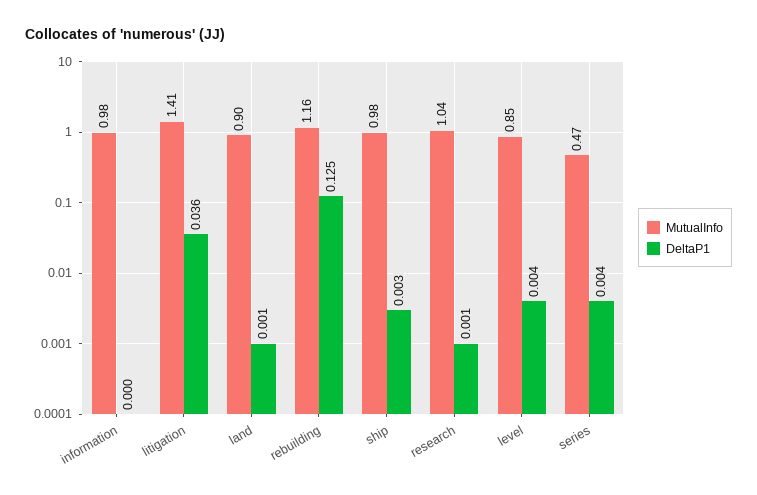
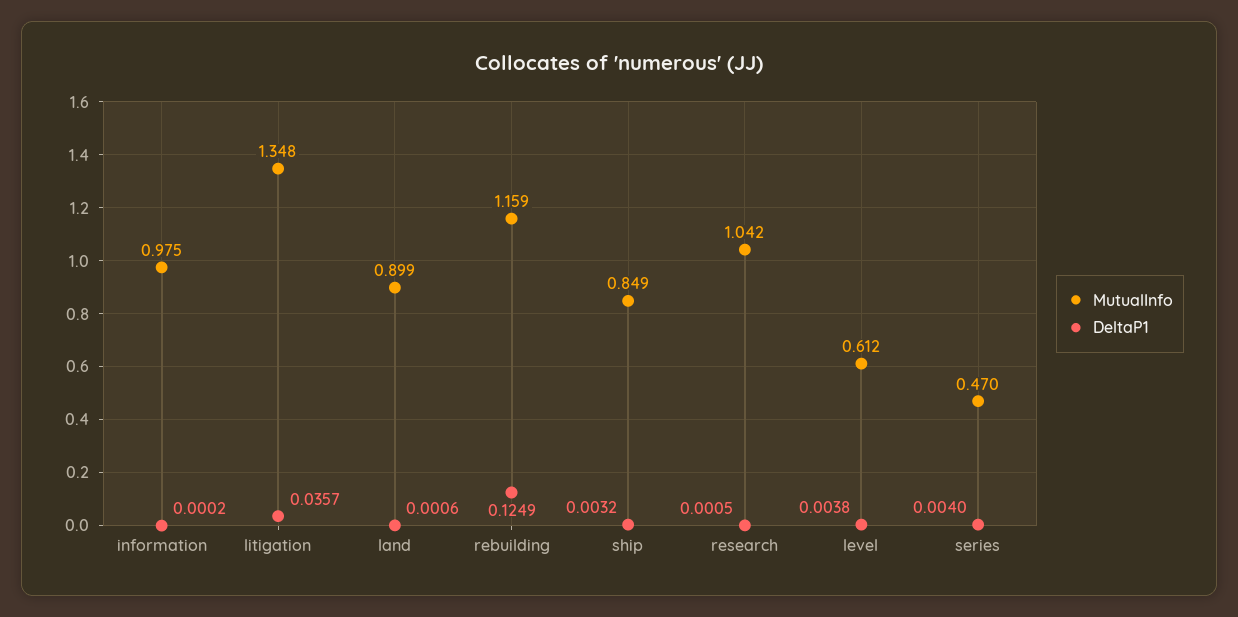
  {
    "MutualInfo": {
      "information": 0.975,
-     "litigation": 1.41,
+     "litigation": 1.348,
      "land": 0.899,
      "rebuilding": 1.159,
-     "ship": 0.98,
+     "ship": 0.849,
      "research": 1.042,
-     "level": 0.85,
+     "level": 0.612,
      "series": 0.47
    },
    "DeltaP1": {
      "information": 0.0002,
      "litigation": 0.0357,
      "land": 0.0006,
      "rebuilding": 0.1249,
      "ship": 0.0032,
      "research": 0.0005,
      "level": 0.0038,
      "series": 0.004
    }
  }

